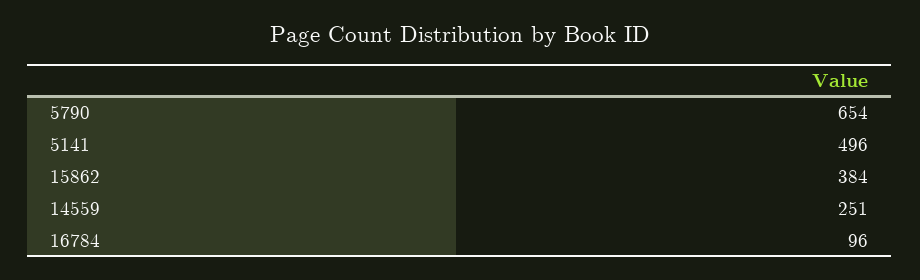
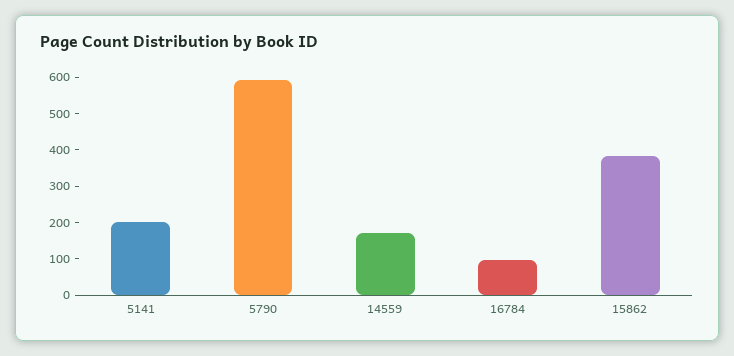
  {
-   "5790": 654,
+   "5790": 600,
-   "5141": 496,
+   "5141": 200,
    "15862": 384,
-   "14559": 251,
+   "14559": 175,
    "16784": 96
  }

